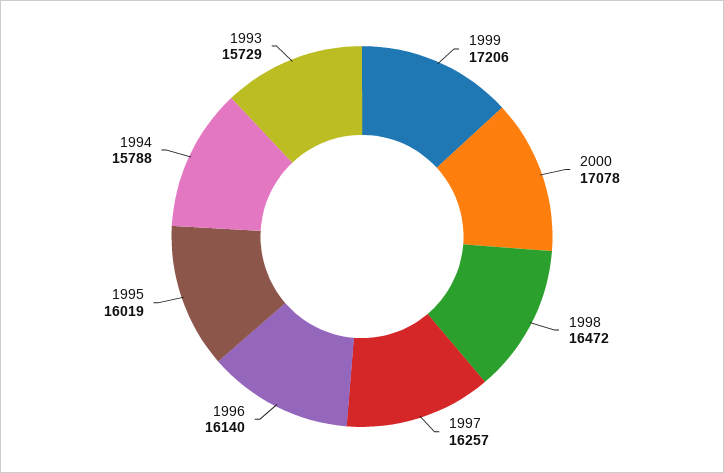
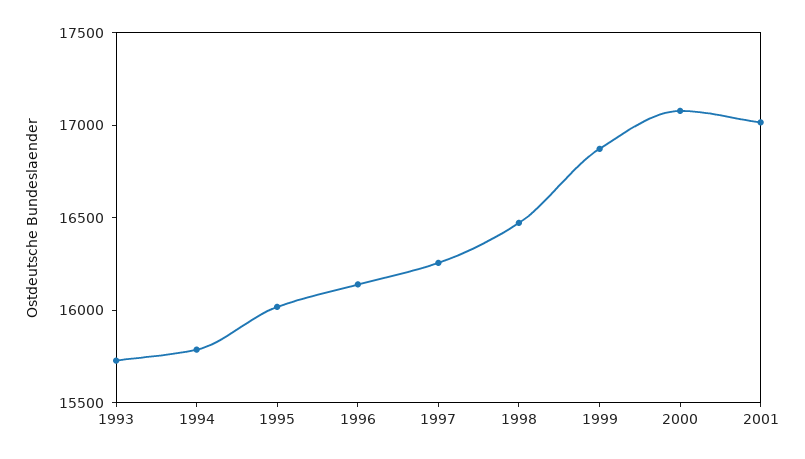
  {
-   "1999": 17206,
+   "1999": 16900,
    "2000": 17078,
    "1998": 16472,
    "1997": 16257,
    "1996": 16140,
    "1995": 16019,
    "1994": 15788,
-   "1993": 15729
+   "1993": 15729,
+   "2001": 17000
  }

